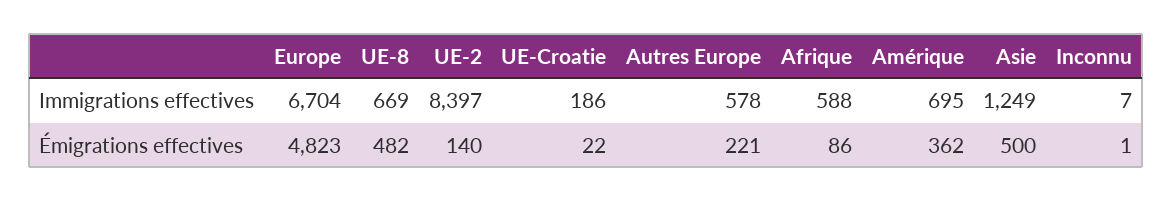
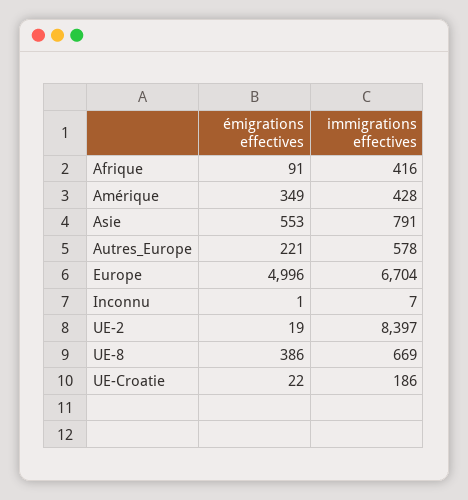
  {
    "Europe": {
      "Immigrations effectives": 6704,
-     "Émigrations effectives": 4823
+     "Émigrations effectives": 4996
    },
    "UE-8": {
      "Immigrations effectives": 669,
-     "Émigrations effectives": 482
+     "Émigrations effectives": 386
    },
    "UE-2": {
      "Immigrations effectives": 8397,
-     "Émigrations effectives": 140
+     "Émigrations effectives": 19
    },
    "UE-Croatie": {
      "Immigrations effectives": 186,
      "Émigrations effectives": 22
    },
    "Autres Europe": {
      "Immigrations effectives": 578,
      "Émigrations effectives": 221
    },
    "Afrique": {
-     "Immigrations effectives": 588,
+     "Immigrations effectives": 416,
-     "Émigrations effectives": 86
+     "Émigrations effectives": 91
    },
    "Amérique": {
-     "Immigrations effectives": 695,
+     "Immigrations effectives": 428,
-     "Émigrations effectives": 362
+     "Émigrations effectives": 349
    },
    "Asie": {
-     "Immigrations effectives": 1249,
+     "Immigrations effectives": 791,
-     "Émigrations effectives": 500
+     "Émigrations effectives": 553
    },
    "Inconnu": {
      "Immigrations effectives": 7,
      "Émigrations effectives": 1
    }
  }

